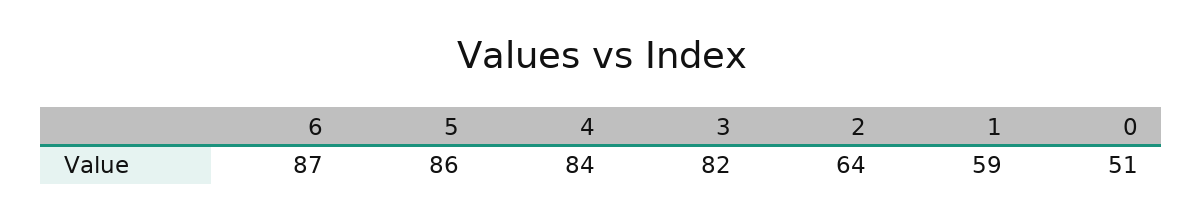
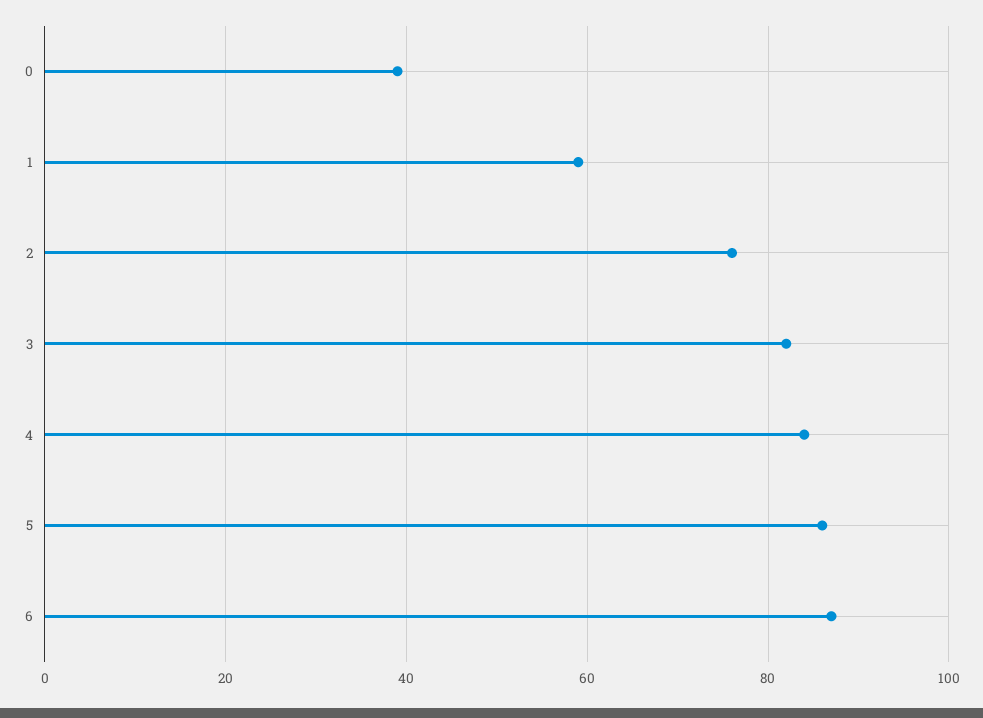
  {
    "6": 87,
    "5": 86,
    "4": 84,
    "3": 82,
-   "2": 64,
+   "2": 75,
    "1": 59,
-   "0": 51
+   "0": 40
  }

